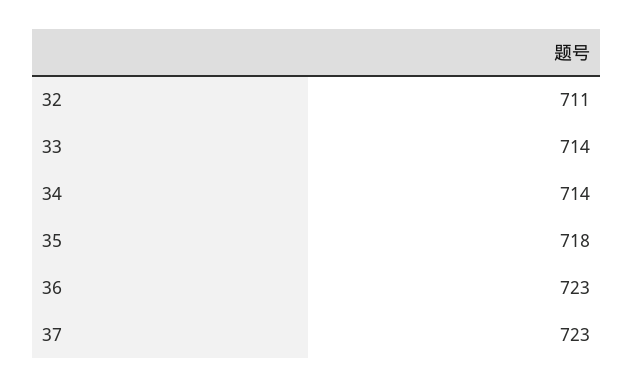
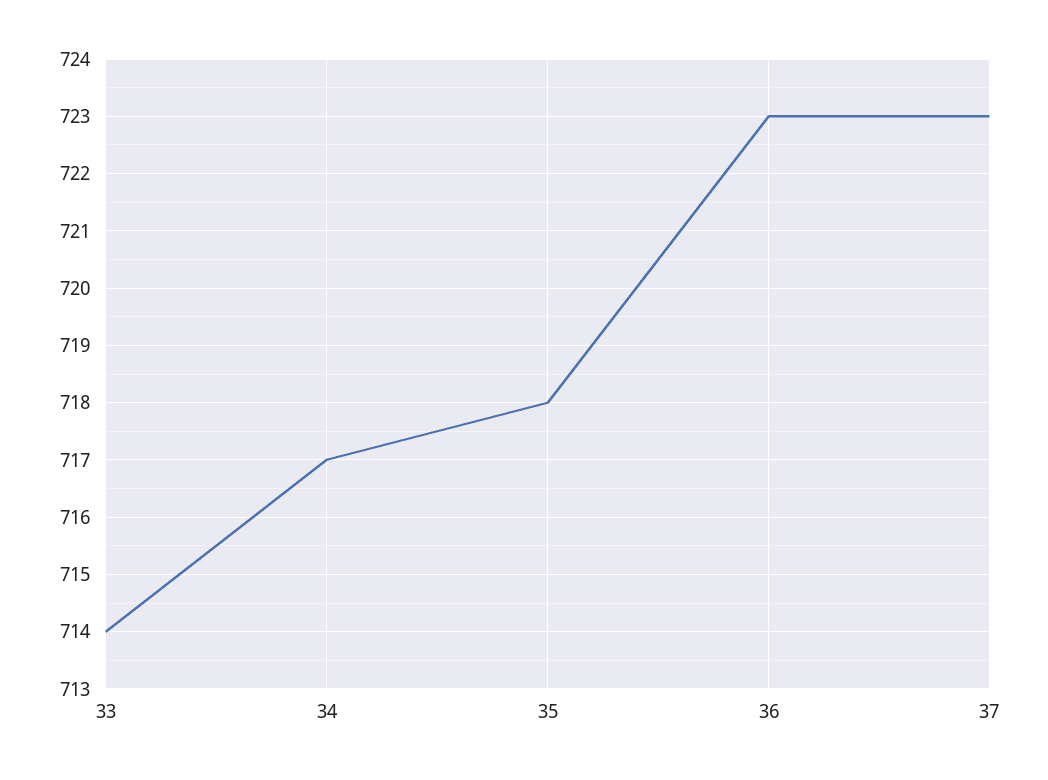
  {
-   "32": 711,
    "33": 714,
-   "34": 714,
+   "34": 717,
    "35": 718,
    "36": 723,
    "37": 723
  }

